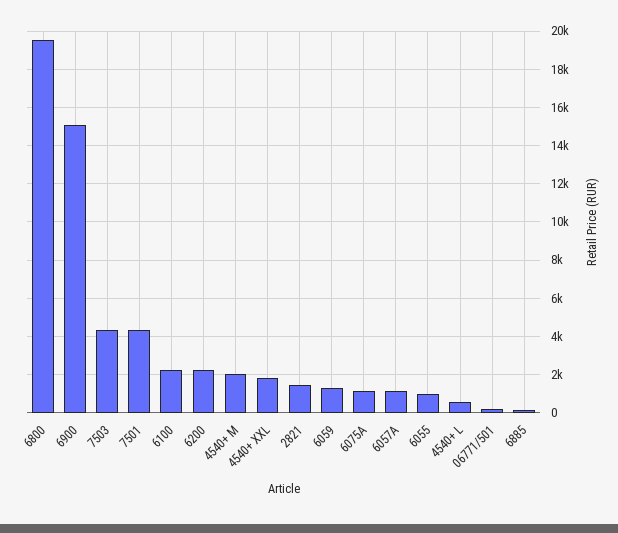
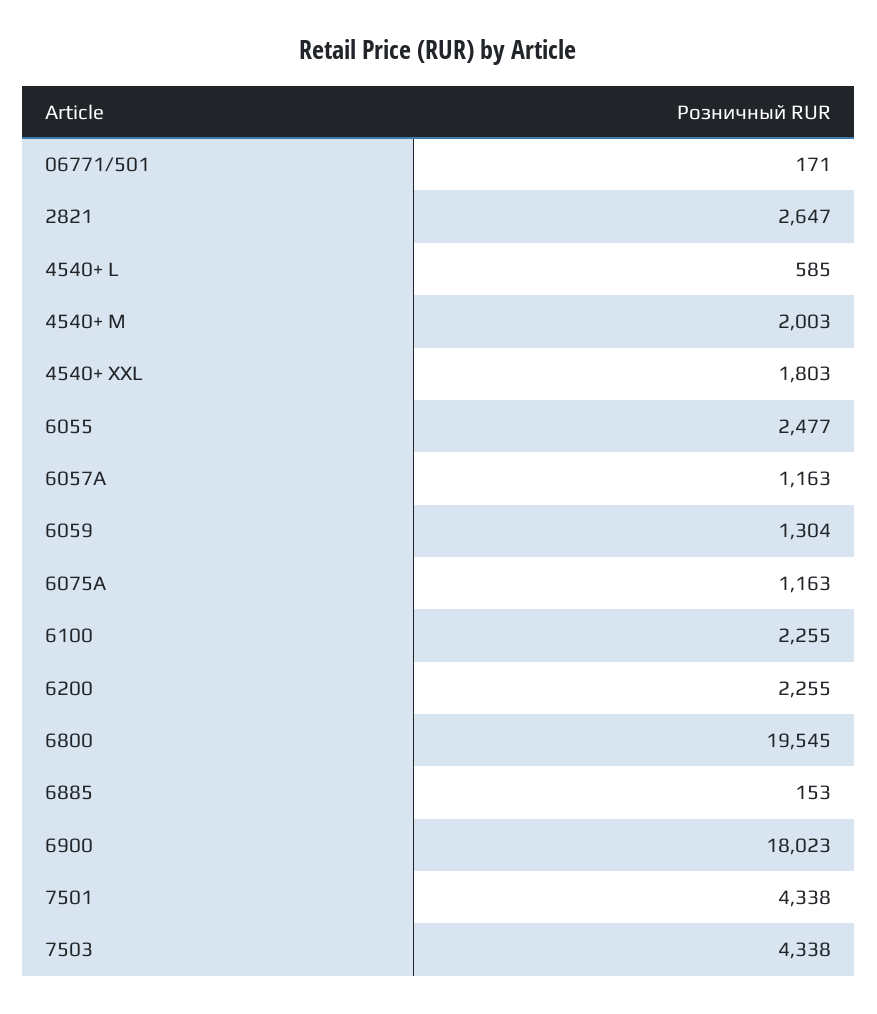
  {
    "6800": 19545,
-   "6900": 15000,
+   "6900": 18023,
    "7503": 4338,
    "7501": 4338,
    "6100": 2255,
    "6200": 2255,
    "4540+ M": 2003,
    "4540+ XXL": 1803,
-   "2821": 1500,
+   "2821": 2647,
    "6059": 1304,
    "6075A": 1163,
    "6057A": 1163,
-   "6055": 1000,
+   "6055": 2477,
    "4540+ L": 585,
    "06771/501": 171,
    "6885": 153
  }

